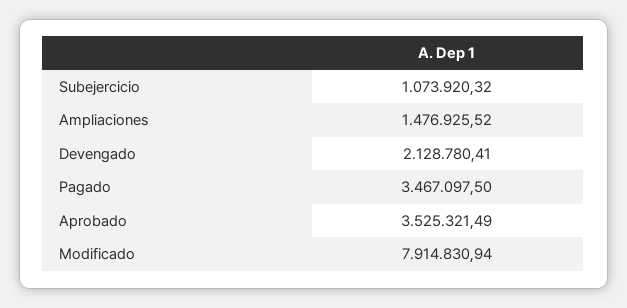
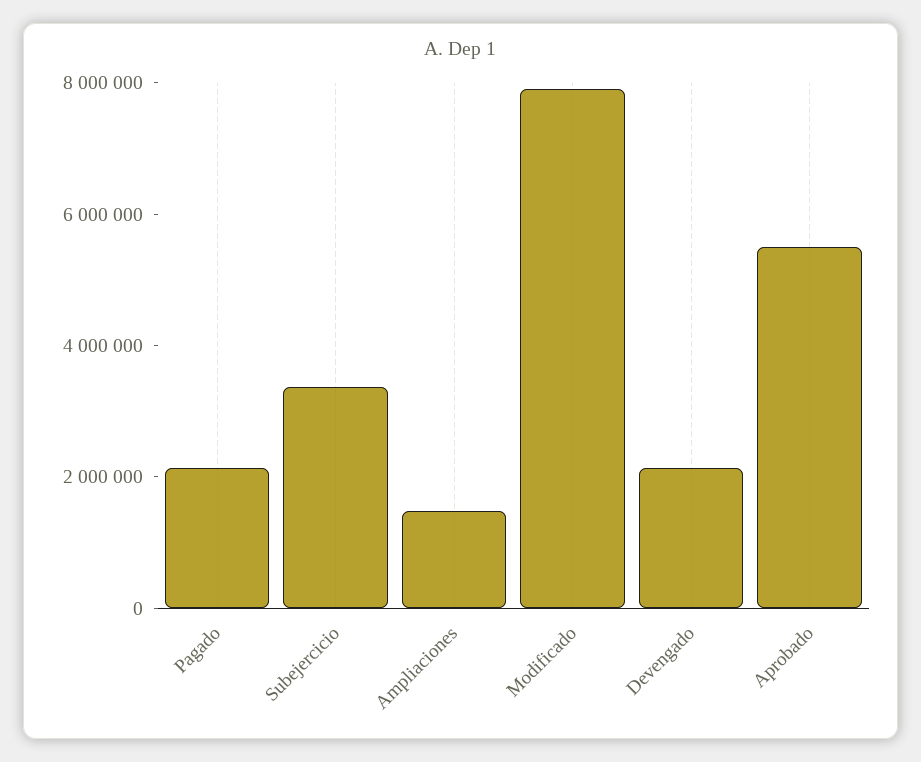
  {
-   "Subejercicio": 1073920.32,
+   "Subejercicio": 3500000,
    "Ampliaciones": 1476925.52,
    "Devengado": 2128780.41,
-   "Pagado": 3467097.5,
+   "Pagado": 2000000,
-   "Aprobado": 3525321.49,
+   "Aprobado": 5500000,
    "Modificado": 7914830.94
  }

